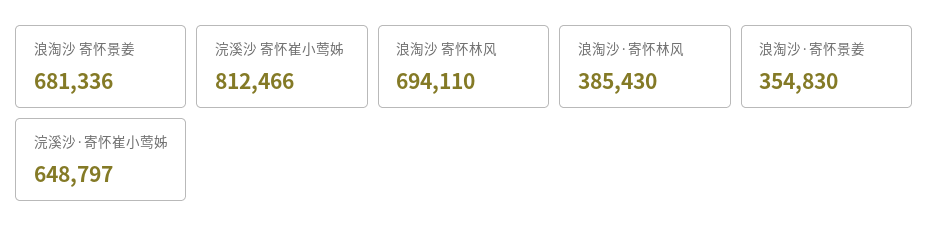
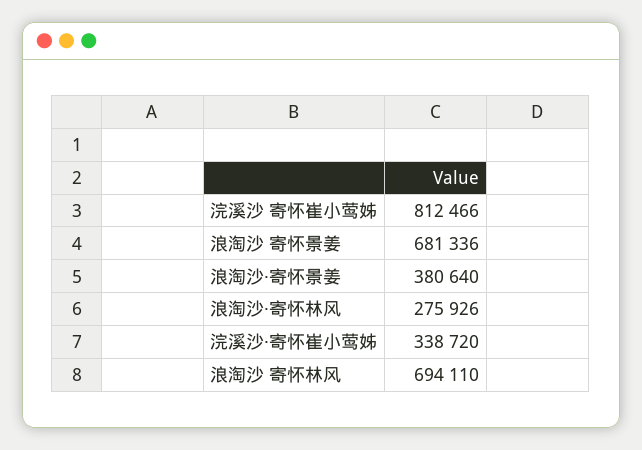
  {
    "浪淘沙 寄怀景姜": 681336,
    "浣溪沙 寄怀崔小莺姊": 812466,
    "浪淘沙 寄怀林风": 694110,
-   "浪淘沙·寄怀林风": 385430,
+   "浪淘沙·寄怀林风": 275926,
-   "浪淘沙·寄怀景姜": 354830,
+   "浪淘沙·寄怀景姜": 380640,
-   "浣溪沙·寄怀崔小莺姊": 648797
+   "浣溪沙·寄怀崔小莺姊": 338720
  }

